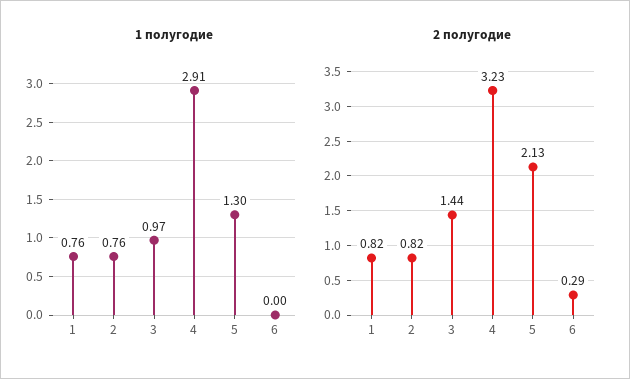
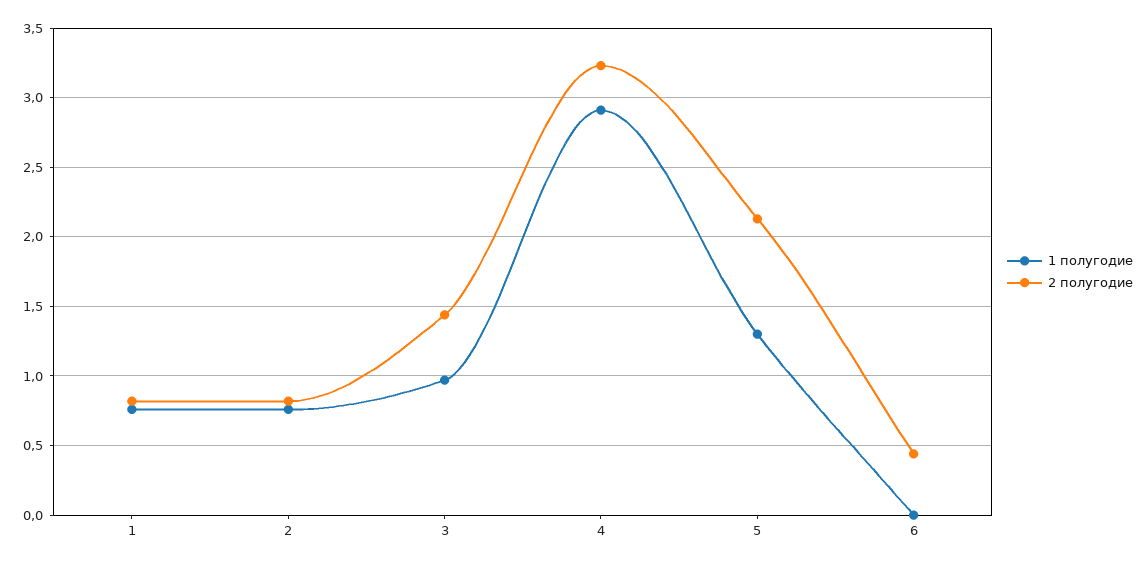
  {
    "1 полугодие": {
      "1": 0.76,
      "2": 0.76,
      "3": 0.97,
      "4": 2.91,
      "5": 1.3,
      "6": 0
    },
    "2 полугодие": {
      "1": 0.82,
      "2": 0.82,
      "3": 1.44,
      "4": 3.23,
      "5": 2.13,
-     "6": 0.29
+     "6": 0.45
    }
  }

